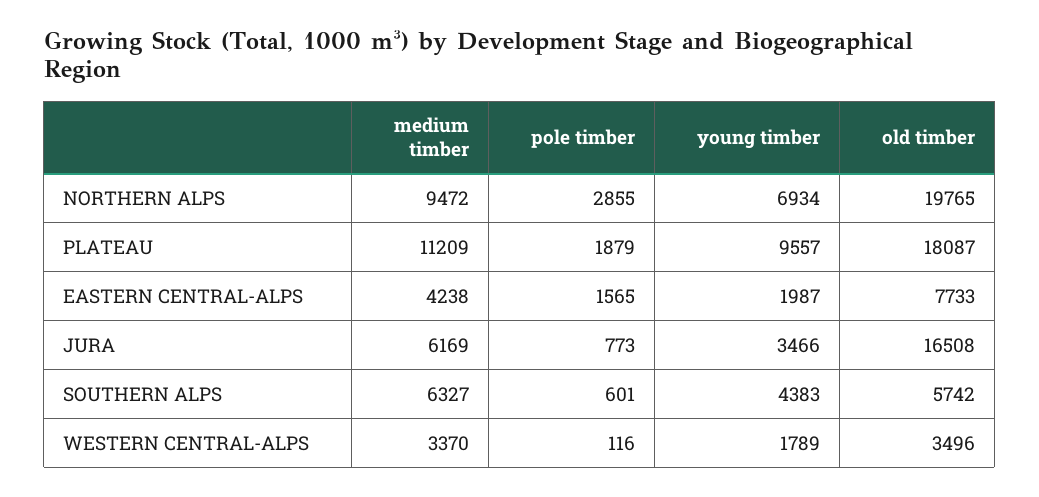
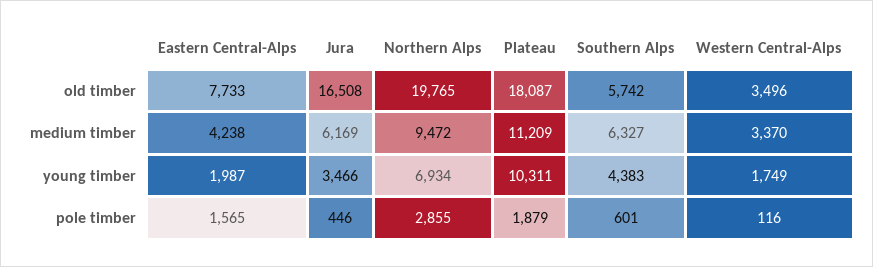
  {
    "medium timber": {
      "NORTHERN ALPS": 9472,
      "PLATEAU": 11209,
      "EASTERN CENTRAL-ALPS": 4238,
      "JURA": 6169,
      "SOUTHERN ALPS": 6327,
      "WESTERN CENTRAL-ALPS": 3370
    },
    "pole timber": {
      "NORTHERN ALPS": 2855,
      "PLATEAU": 1879,
      "EASTERN CENTRAL-ALPS": 1565,
-     "JURA": 773,
+     "JURA": 446,
      "SOUTHERN ALPS": 601,
      "WESTERN CENTRAL-ALPS": 116
    },
    "young timber": {
      "NORTHERN ALPS": 6934,
-     "PLATEAU": 9557,
+     "PLATEAU": 10311,
      "EASTERN CENTRAL-ALPS": 1987,
      "JURA": 3466,
      "SOUTHERN ALPS": 4383,
-     "WESTERN CENTRAL-ALPS": 1789
+     "WESTERN CENTRAL-ALPS": 1749
    },
    "old timber": {
      "NORTHERN ALPS": 19765,
      "PLATEAU": 18087,
      "EASTERN CENTRAL-ALPS": 7733,
      "JURA": 16508,
      "SOUTHERN ALPS": 5742,
      "WESTERN CENTRAL-ALPS": 3496
    }
  }

